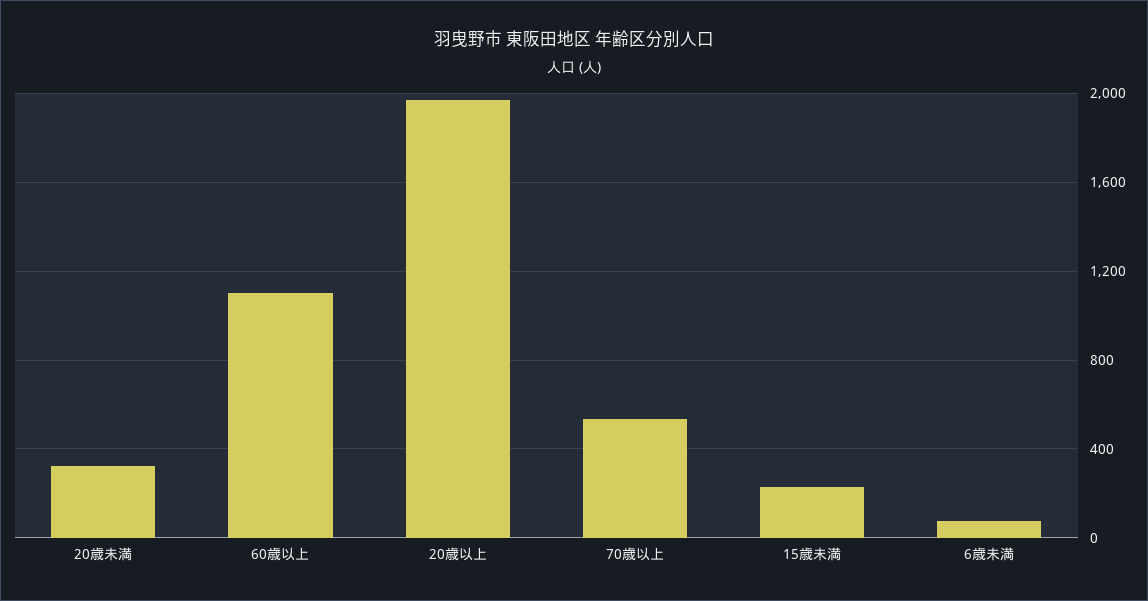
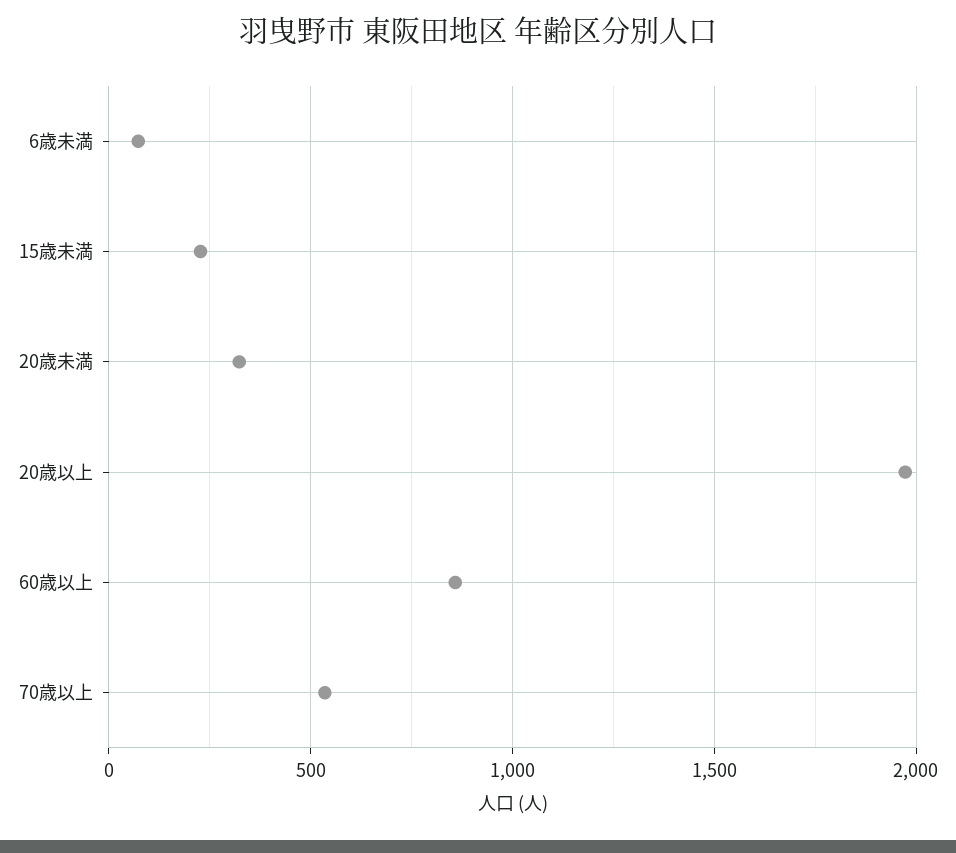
  {
    "20歳未満": 300,
-   "60歳以上": 1100,
+   "60歳以上": 850,
    "20歳以上": 1950,
    "70歳以上": 550,
    "15歳未満": 250,
    "6歳未満": 50
  }

